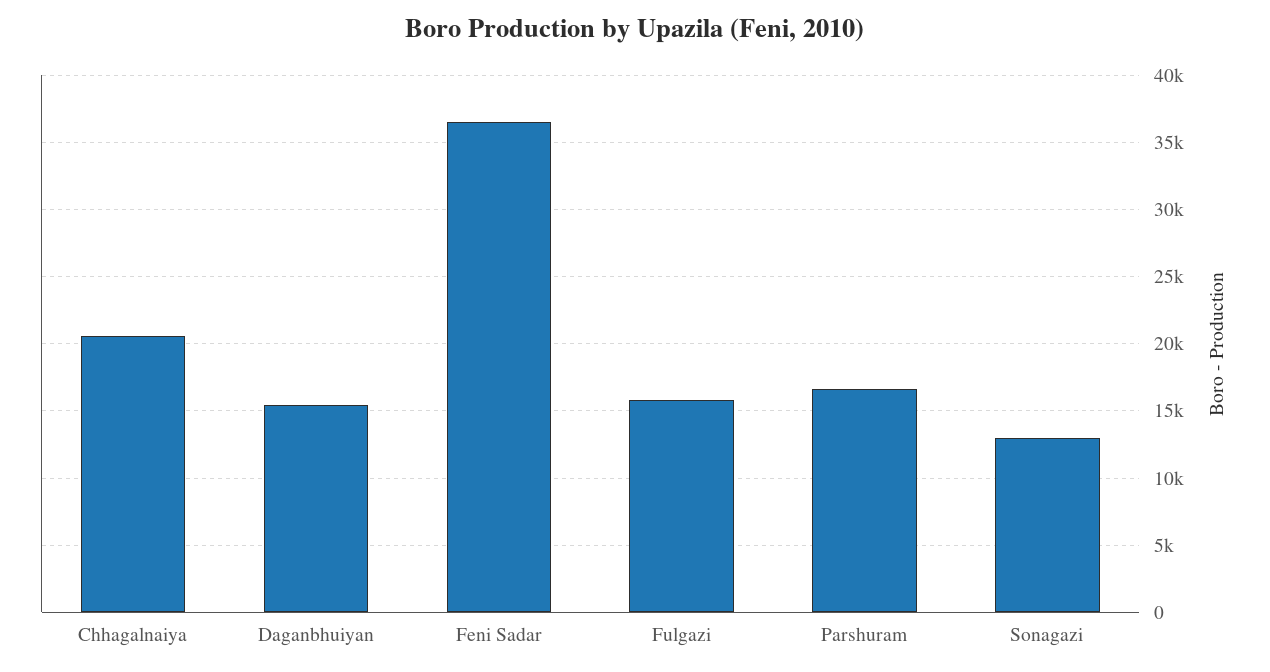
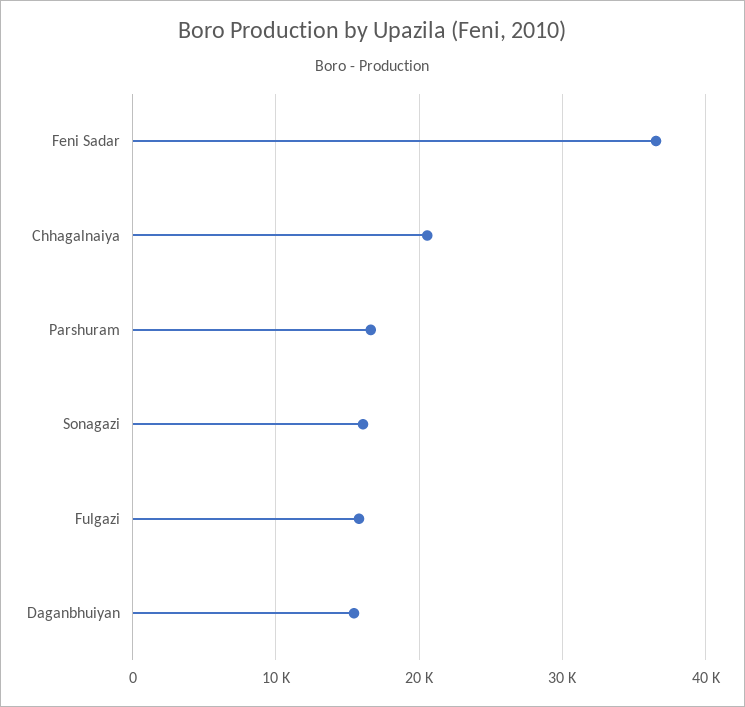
  {
    "Chhagalnaiya": 20500,
    "Daganbhuiyan": 15500,
    "Feni Sadar": 36500,
    "Fulgazi": 16000,
    "Parshuram": 16500,
-   "Sonagazi": 13000
+   "Sonagazi": 16000
  }

